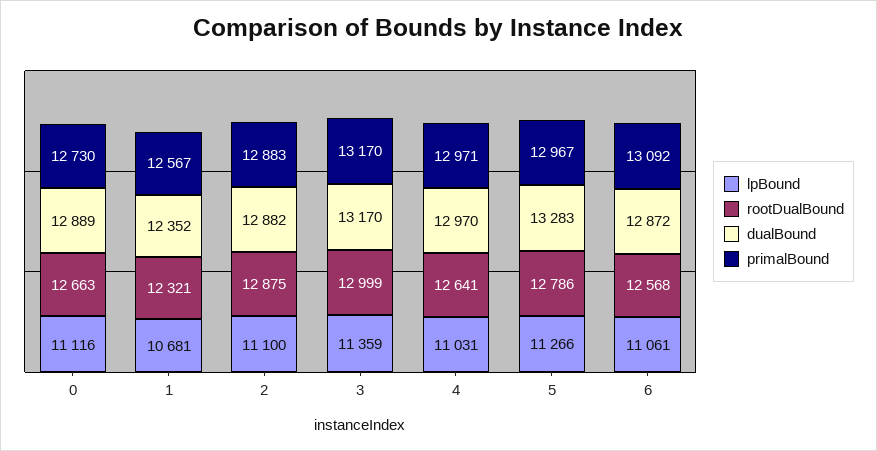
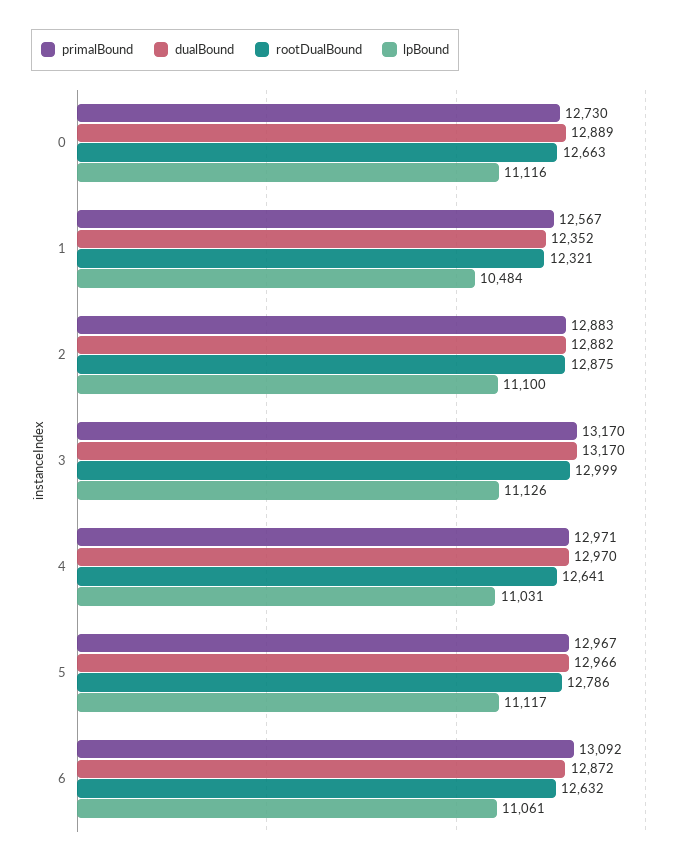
  {
    "lpBound": {
      "0": 11116,
-     "1": 10681,
+     "1": 10484,
      "2": 11100,
-     "3": 11359,
+     "3": 11126,
      "4": 11031,
-     "5": 11266,
+     "5": 11117,
      "6": 11061
    },
    "rootDualBound": {
      "0": 12663,
      "1": 12321,
      "2": 12875,
      "3": 12999,
      "4": 12641,
      "5": 12786,
-     "6": 12568
+     "6": 12632
    },
    "dualBound": {
      "0": 12889,
      "1": 12352,
      "2": 12882,
      "3": 13170,
      "4": 12970,
-     "5": 13283,
+     "5": 12966,
      "6": 12872
    },
    "primalBound": {
      "0": 12730,
      "1": 12567,
      "2": 12883,
      "3": 13170,
      "4": 12971,
      "5": 12967,
      "6": 13092
    }
  }

